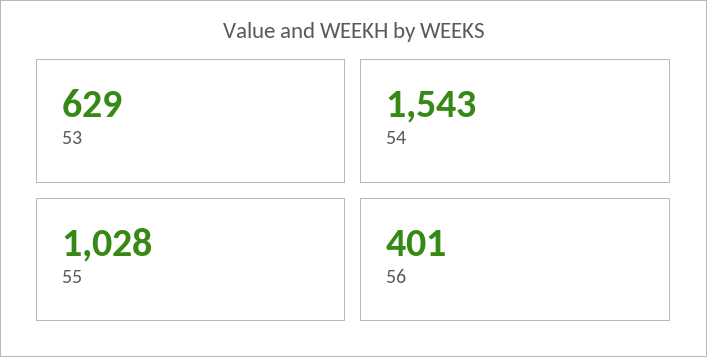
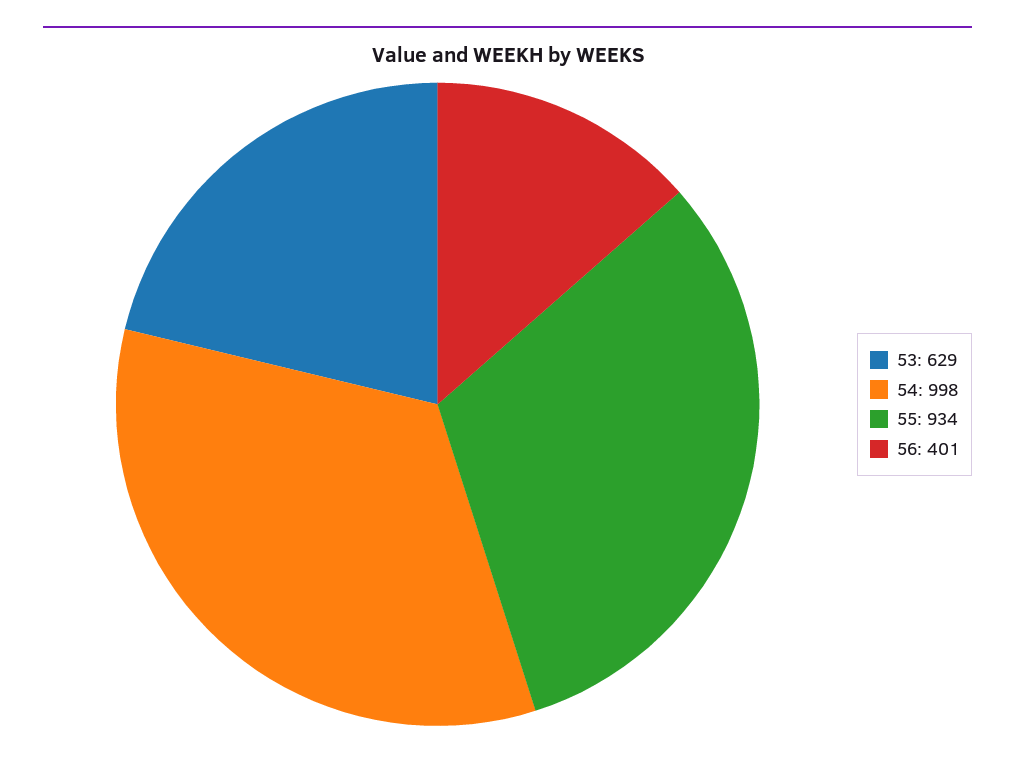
  {
    "53": 629,
-   "54": 1543,
+   "54": 998,
-   "55": 1028,
+   "55": 934,
    "56": 401
  }

